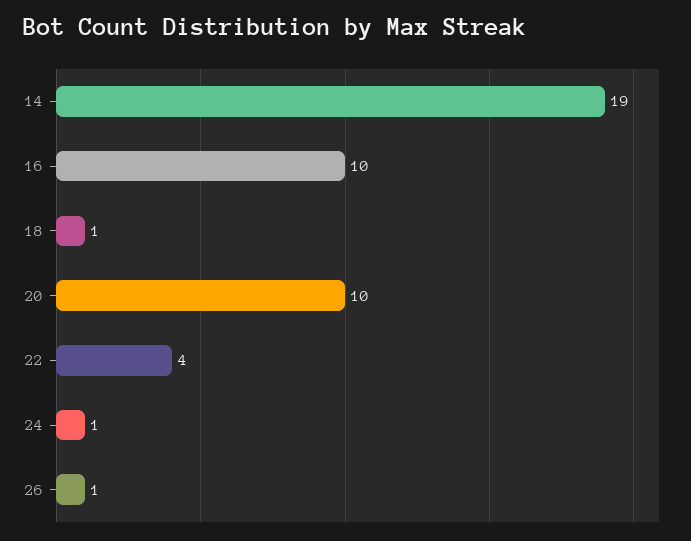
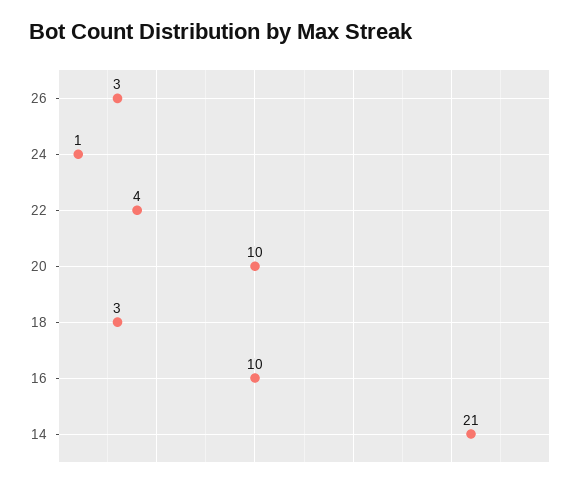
  {
-   "14": 19,
+   "14": 21,
    "16": 10,
-   "18": 1,
+   "18": 3,
    "20": 10,
    "22": 4,
    "24": 1,
-   "26": 1
+   "26": 3
  }

